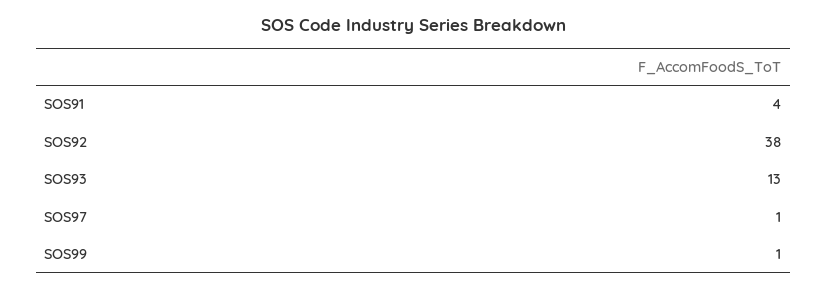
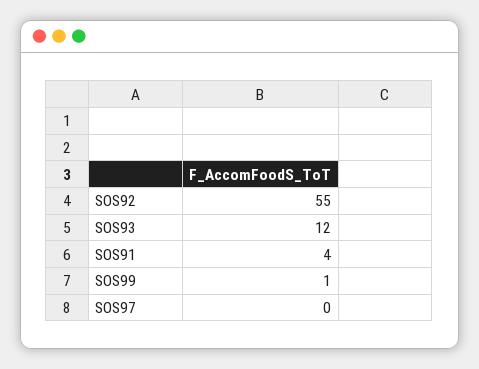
  {
    "SOS91": 4,
-   "SOS92": 38,
+   "SOS92": 55,
-   "SOS93": 13,
+   "SOS93": 12,
-   "SOS97": 1,
+   "SOS97": 0,
    "SOS99": 1
  }

